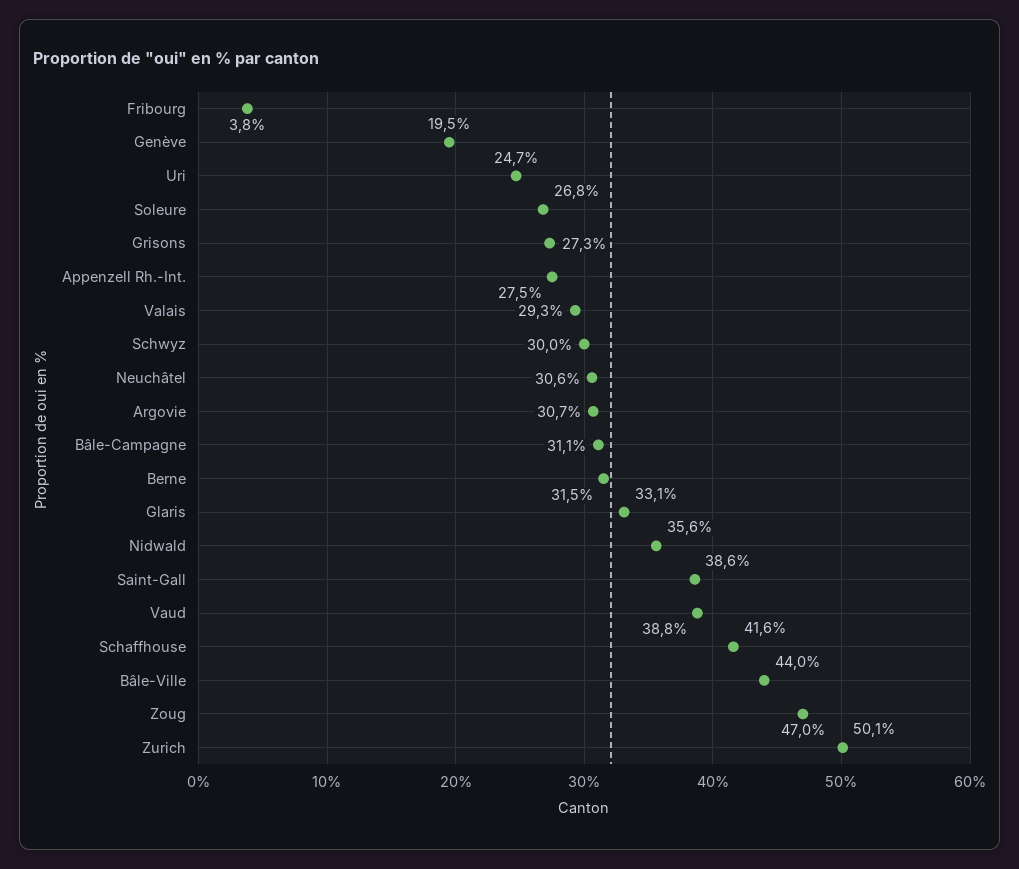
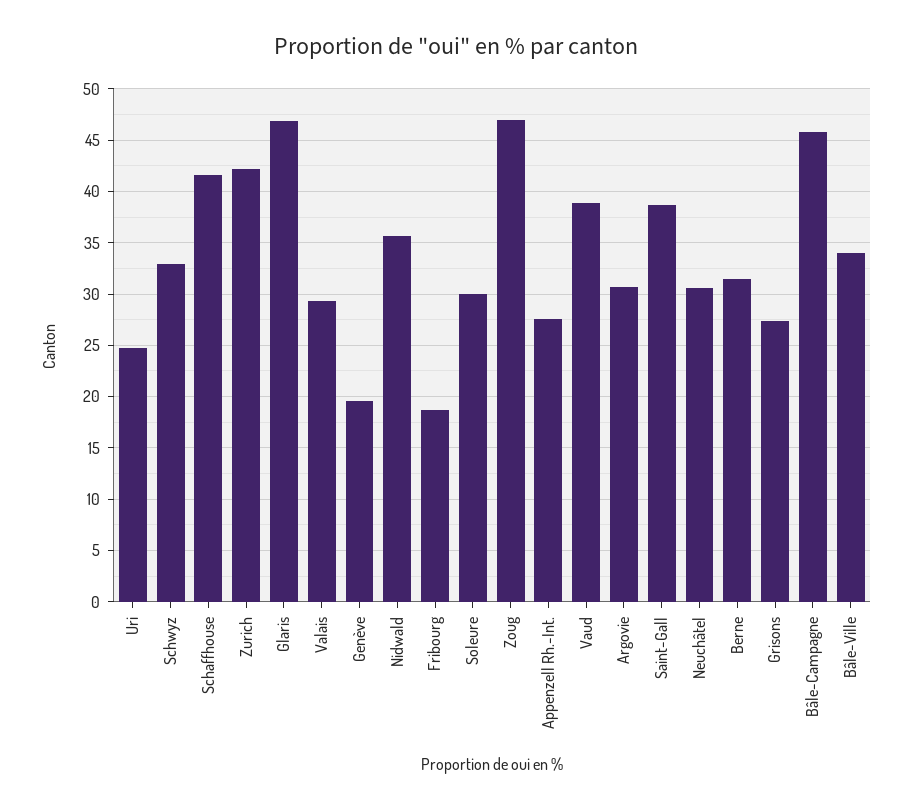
  {
-   "Fribourg": 3.8,
+   "Fribourg": 19,
    "Genève": 19.5,
    "Uri": 24.7,
-   "Soleure": 26.8,
+   "Soleure": 30,
    "Grisons": 27.3,
    "Appenzell Rh.-Int.": 27.5,
    "Valais": 29.3,
-   "Schwyz": 30,
+   "Schwyz": 33,
    "Neuchâtel": 30.6,
    "Argovie": 30.7,
-   "Bâle-Campagne": 31.1,
+   "Bâle-Campagne": 46,
    "Berne": 31.5,
-   "Glaris": 33.1,
+   "Glaris": 47,
    "Nidwald": 35.6,
    "Saint-Gall": 38.6,
    "Vaud": 38.8,
    "Schaffhouse": 41.6,
-   "Bâle-Ville": 44,
+   "Bâle-Ville": 34,
    "Zoug": 47,
-   "Zurich": 50.1
+   "Zurich": 42
  }

